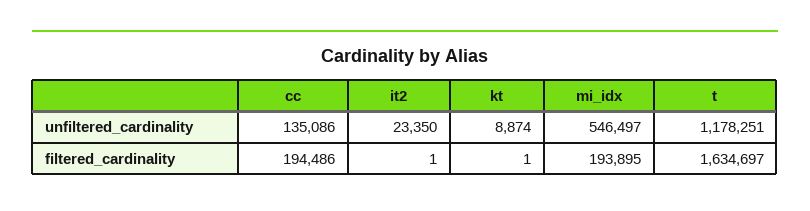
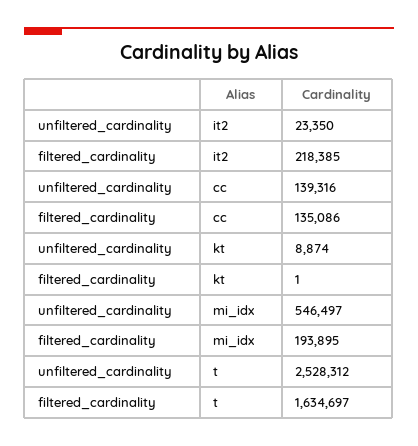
  {
    "cc": {
-     "unfiltered_cardinality": 135086,
+     "unfiltered_cardinality": 139316,
-     "filtered_cardinality": 194486
+     "filtered_cardinality": 135086
    },
    "it2": {
      "unfiltered_cardinality": 23350,
-     "filtered_cardinality": 1
+     "filtered_cardinality": 218385
    },
    "kt": {
      "unfiltered_cardinality": 8874,
      "filtered_cardinality": 1
    },
    "mi_idx": {
      "unfiltered_cardinality": 546497,
      "filtered_cardinality": 193895
    },
    "t": {
-     "unfiltered_cardinality": 1178251,
+     "unfiltered_cardinality": 2528312,
      "filtered_cardinality": 1634697
    }
  }

